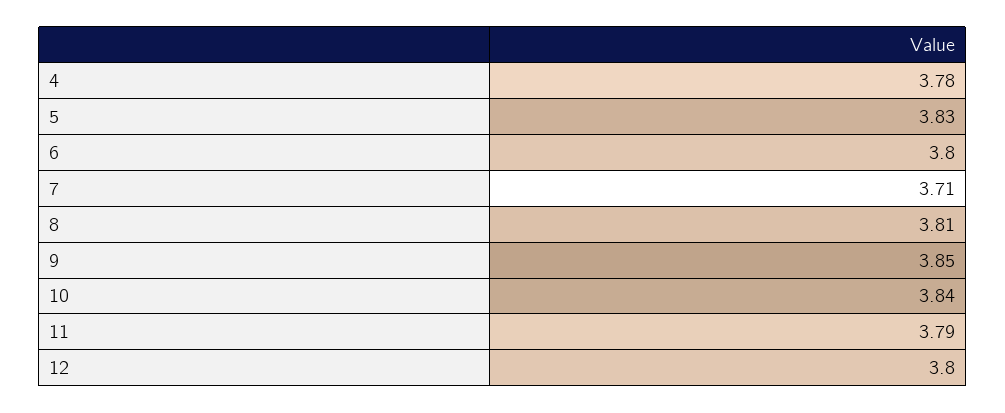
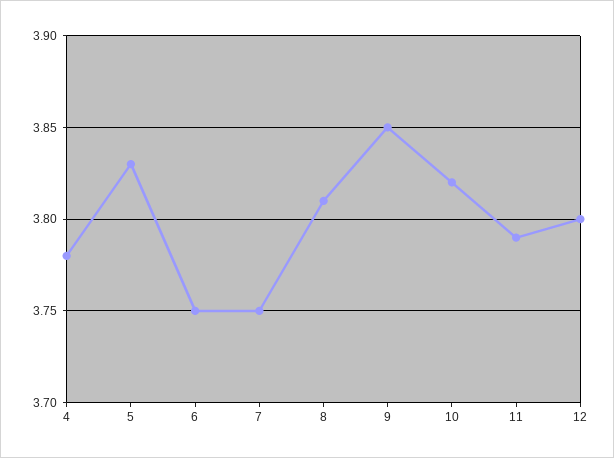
  {
    "4": 3.78,
    "5": 3.83,
-   "6": 3.8,
+   "6": 3.75,
-   "7": 3.71,
+   "7": 3.75,
    "8": 3.81,
    "9": 3.85,
-   "10": 3.84,
+   "10": 3.82,
    "11": 3.79,
    "12": 3.8
  }

